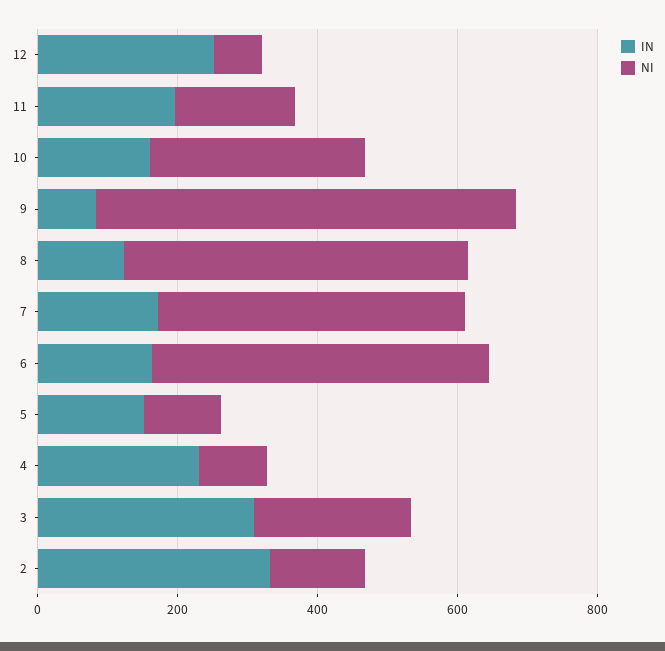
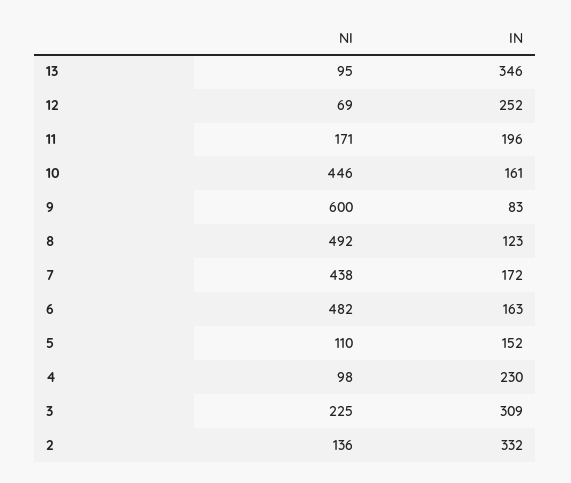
  {
    "IN": {
      "12": 252,
      "11": 196,
      "10": 161,
      "9": 83,
      "8": 123,
      "7": 172,
      "6": 163,
      "5": 152,
      "4": 230,
      "3": 309,
-     "2": 332
+     "2": 332,
+     "13": 346
    },
    "NI": {
      "12": 69,
      "11": 171,
-     "10": 300,
+     "10": 446,
      "9": 600,
      "8": 492,
      "7": 438,
      "6": 482,
      "5": 110,
      "4": 98,
      "3": 225,
-     "2": 136
+     "2": 136,
+     "13": 95
    }
  }

